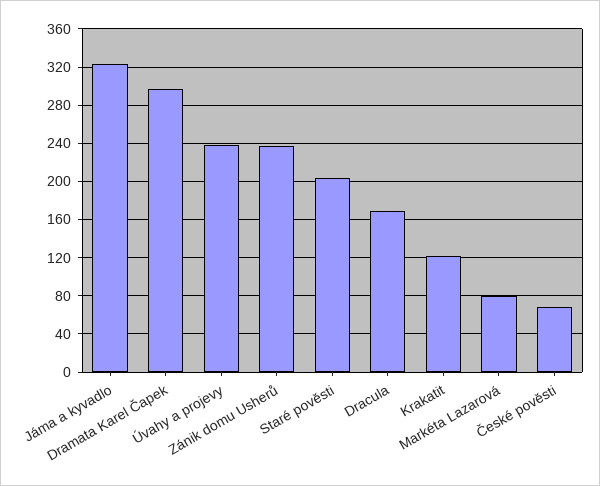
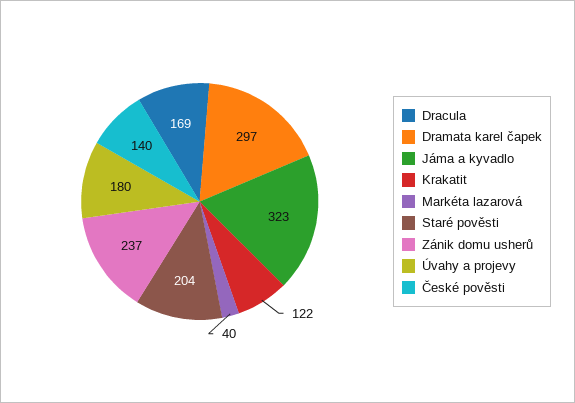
  {
    "Jáma a kyvadlo": 323,
    "Dramata Karel Čapek": 297,
-   "Úvahy a projevy": 240,
+   "Úvahy a projevy": 180,
    "Zánik domu Usherů": 237,
    "Staré pověsti": 204,
    "Dracula": 169,
    "Krakatit": 122,
-   "Markéta Lazarová": 80,
+   "Markéta Lazarová": 40,
-   "České pověsti": 70
+   "České pověsti": 140
  }

